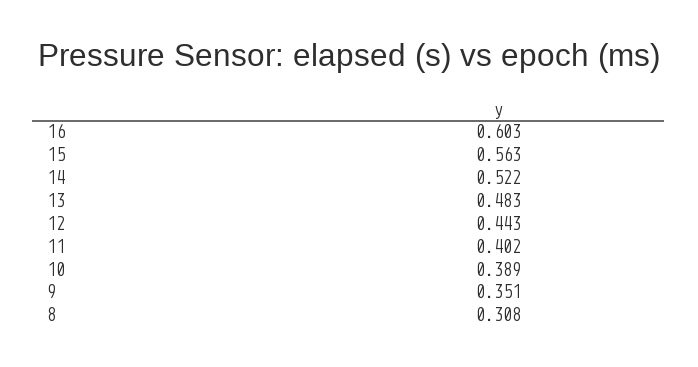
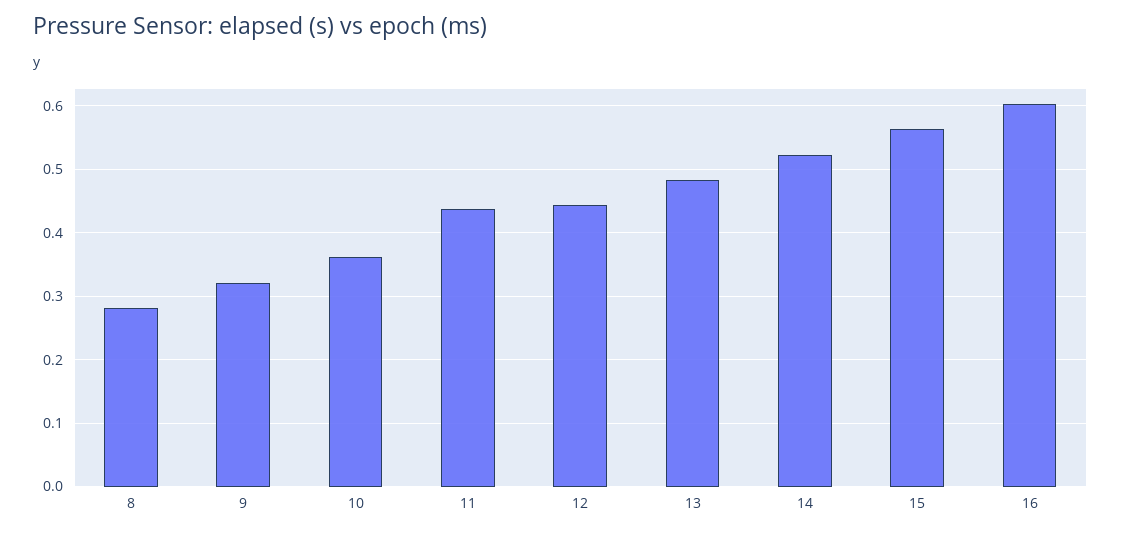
  {
    "16": 0.603,
    "15": 0.563,
    "14": 0.522,
    "13": 0.483,
    "12": 0.443,
-   "11": 0.402,
+   "11": 0.44,
-   "10": 0.389,
+   "10": 0.36,
-   "9": 0.351,
+   "9": 0.32,
-   "8": 0.308
+   "8": 0.28
  }

